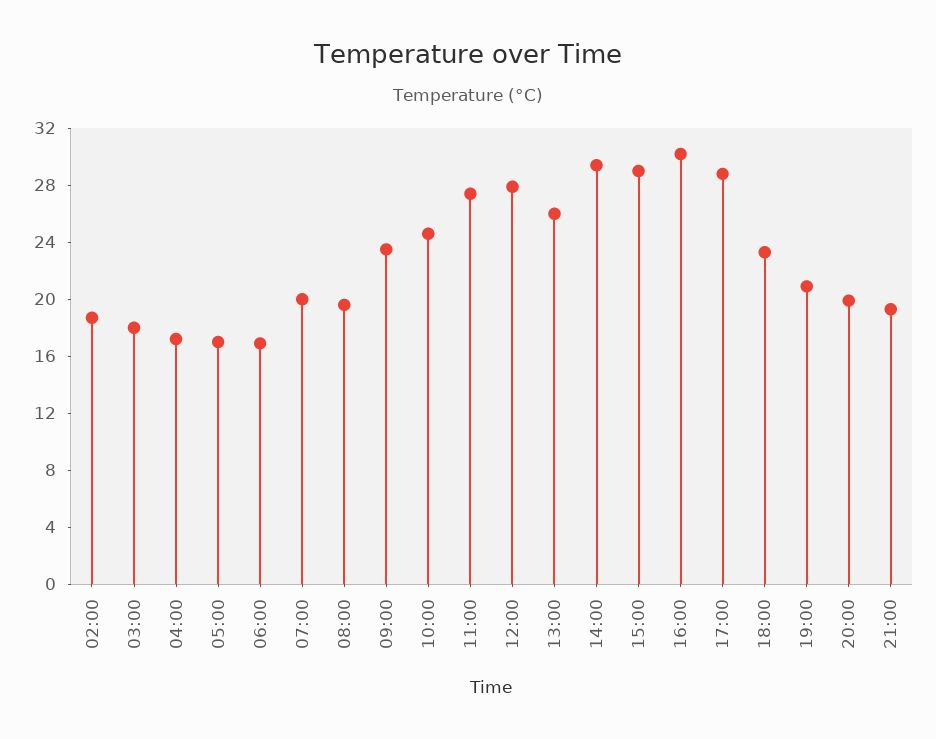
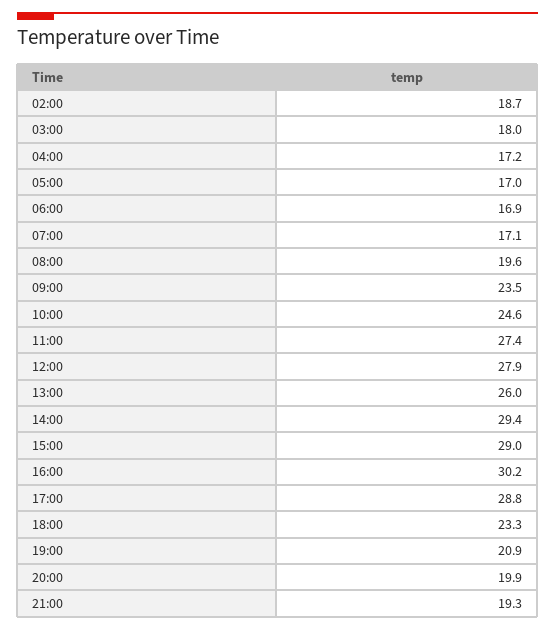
  {
    "02:00": 18.7,
    "03:00": 18,
    "04:00": 17.2,
    "05:00": 17,
    "06:00": 16.9,
-   "07:00": 20,
+   "07:00": 17.1,
    "08:00": 19.6,
    "09:00": 23.5,
    "10:00": 24.6,
    "11:00": 27.4,
    "12:00": 27.9,
    "13:00": 26,
    "14:00": 29.4,
    "15:00": 29,
    "16:00": 30.2,
    "17:00": 28.8,
    "18:00": 23.3,
    "19:00": 20.9,
    "20:00": 19.9,
    "21:00": 19.3
  }

